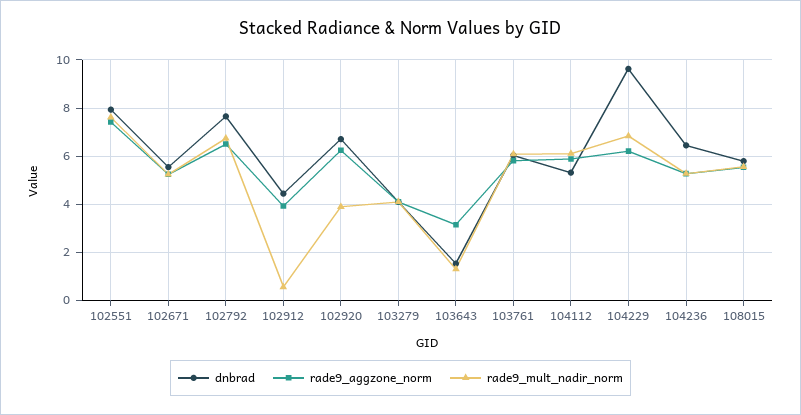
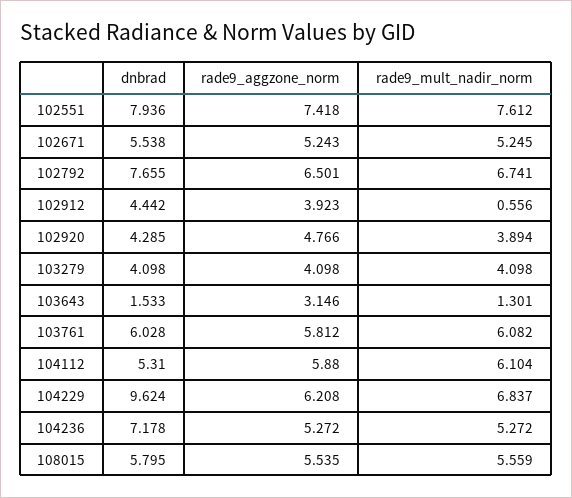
  {
    "dnbrad": {
      "102551": 7.936,
      "102671": 5.538,
      "102792": 7.655,
      "102912": 4.442,
-     "102920": 6.75,
+     "102920": 4.285,
      "103279": 4.098,
      "103643": 1.533,
      "103761": 6.028,
      "104112": 5.31,
      "104229": 9.624,
-     "104236": 6.5,
+     "104236": 7.178,
      "108015": 5.795
    },
    "rade9_aggzone_norm": {
      "102551": 7.418,
      "102671": 5.243,
      "102792": 6.501,
      "102912": 3.923,
-     "102920": 6.25,
+     "102920": 4.766,
      "103279": 4.098,
      "103643": 3.146,
      "103761": 5.812,
      "104112": 5.88,
      "104229": 6.208,
      "104236": 5.272,
      "108015": 5.535
    },
    "rade9_mult_nadir_norm": {
      "102551": 7.612,
      "102671": 5.245,
      "102792": 6.741,
      "102912": 0.556,
      "102920": 3.894,
      "103279": 4.098,
      "103643": 1.301,
      "103761": 6.082,
      "104112": 6.104,
      "104229": 6.837,
      "104236": 5.272,
      "108015": 5.559
    }
  }

